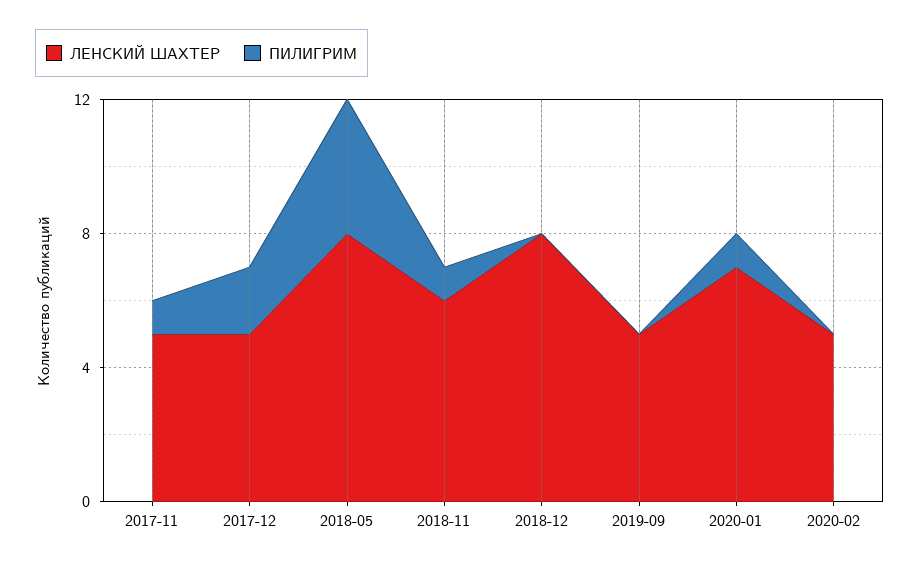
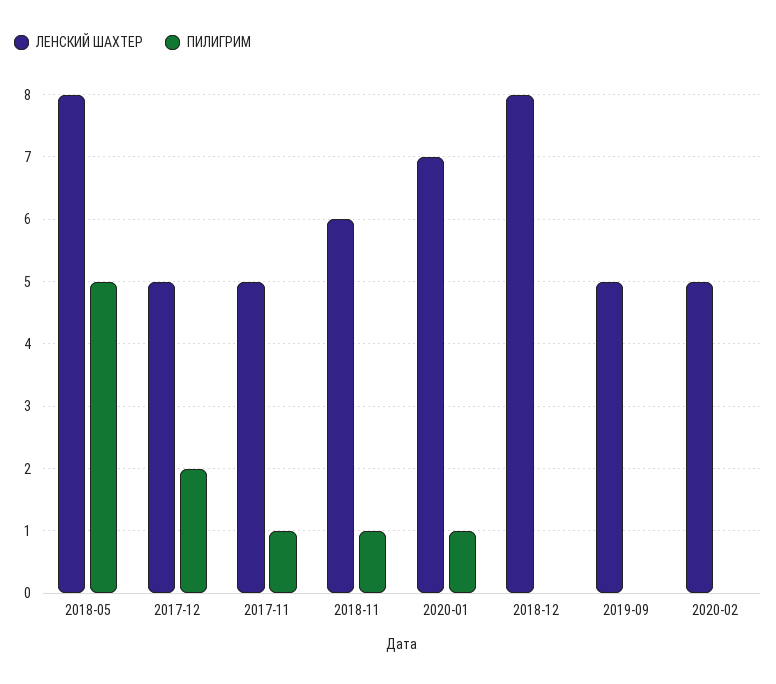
  {
    "ЛЕНСКИЙ ШАХТЕР": {
      "2017-11": 5,
      "2017-12": 5,
      "2018-05": 8,
      "2018-11": 6,
      "2018-12": 8,
      "2019-09": 5,
      "2020-01": 7,
      "2020-02": 5
    },
    "ПИЛИГРИМ": {
      "2017-11": 1,
      "2017-12": 2,
-     "2018-05": 4,
+     "2018-05": 5,
      "2018-11": 1,
      "2018-12": 0,
      "2019-09": 0,
      "2020-01": 1,
      "2020-02": 0
    }
  }

